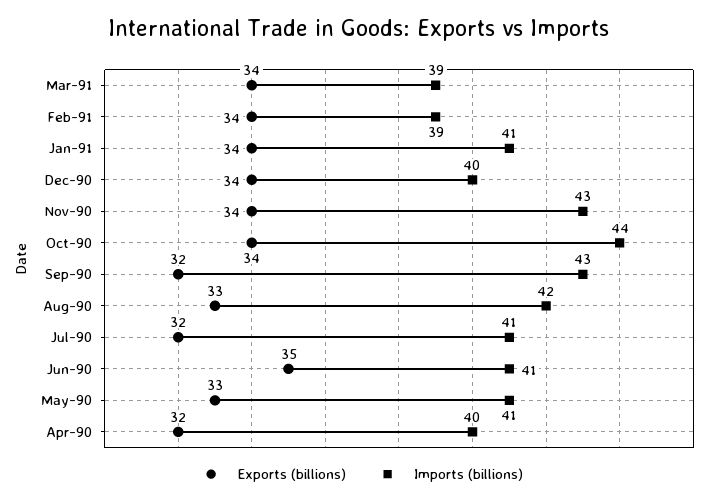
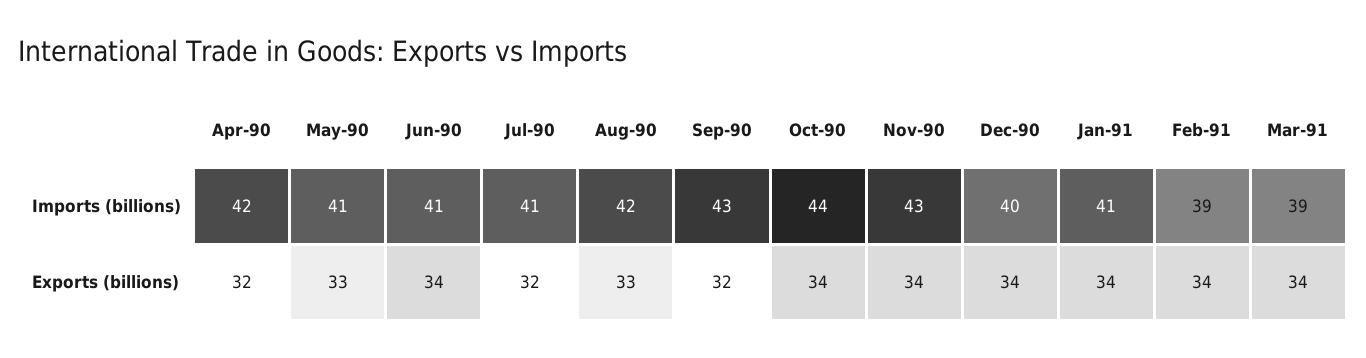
  {
    "Exports (billions)": {
      "Mar-91": 34,
      "Feb-91": 34,
      "Jan-91": 34,
      "Dec-90": 34,
      "Nov-90": 34,
      "Oct-90": 34,
      "Sep-90": 32,
      "Aug-90": 33,
      "Jul-90": 32,
-     "Jun-90": 35,
+     "Jun-90": 34,
      "May-90": 33,
      "Apr-90": 32
    },
    "Imports (billions)": {
      "Mar-91": 39,
      "Feb-91": 39,
      "Jan-91": 41,
      "Dec-90": 40,
      "Nov-90": 43,
      "Oct-90": 44,
      "Sep-90": 43,
      "Aug-90": 42,
      "Jul-90": 41,
      "Jun-90": 41,
      "May-90": 41,
-     "Apr-90": 40
+     "Apr-90": 42
    }
  }

